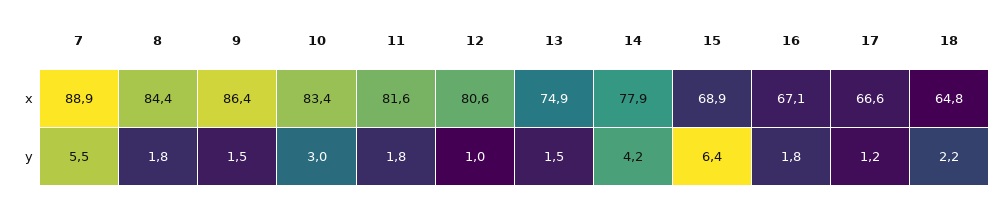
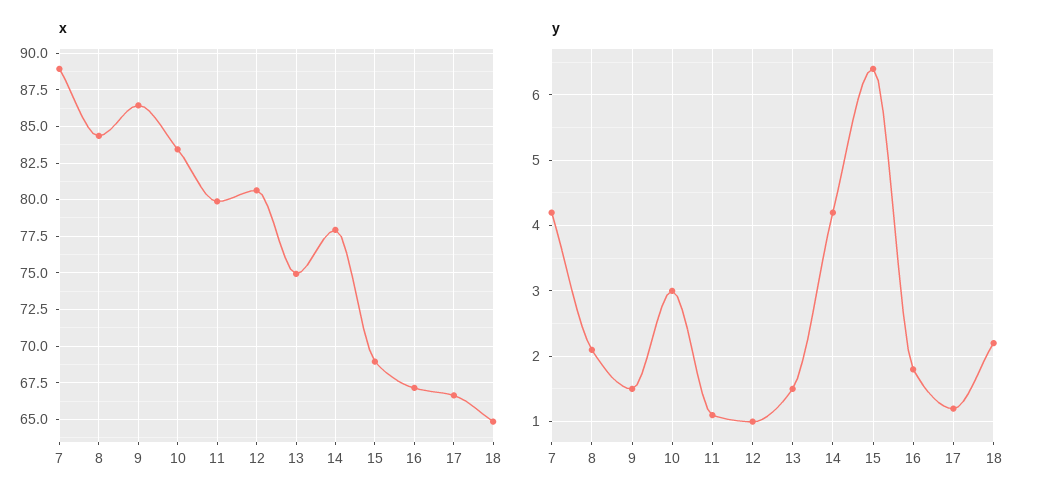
  {
    "x": {
      "7": 88.9,
      "8": 84.4,
      "9": 86.4,
      "10": 83.4,
-     "11": 81.6,
+     "11": 80,
      "12": 80.6,
      "13": 74.9,
      "14": 77.9,
      "15": 68.9,
      "16": 67.1,
      "17": 66.6,
      "18": 64.8
    },
    "y": {
-     "7": 5.5,
+     "7": 4.2,
-     "8": 1.8,
+     "8": 2.1,
      "9": 1.5,
      "10": 3,
-     "11": 1.8,
+     "11": 1.1,
      "12": 1,
      "13": 1.5,
      "14": 4.2,
      "15": 6.4,
      "16": 1.8,
      "17": 1.2,
      "18": 2.2
    }
  }

